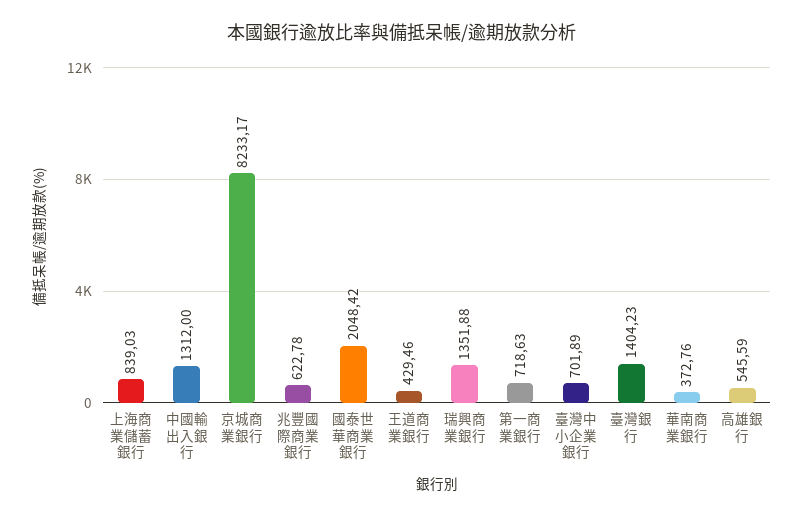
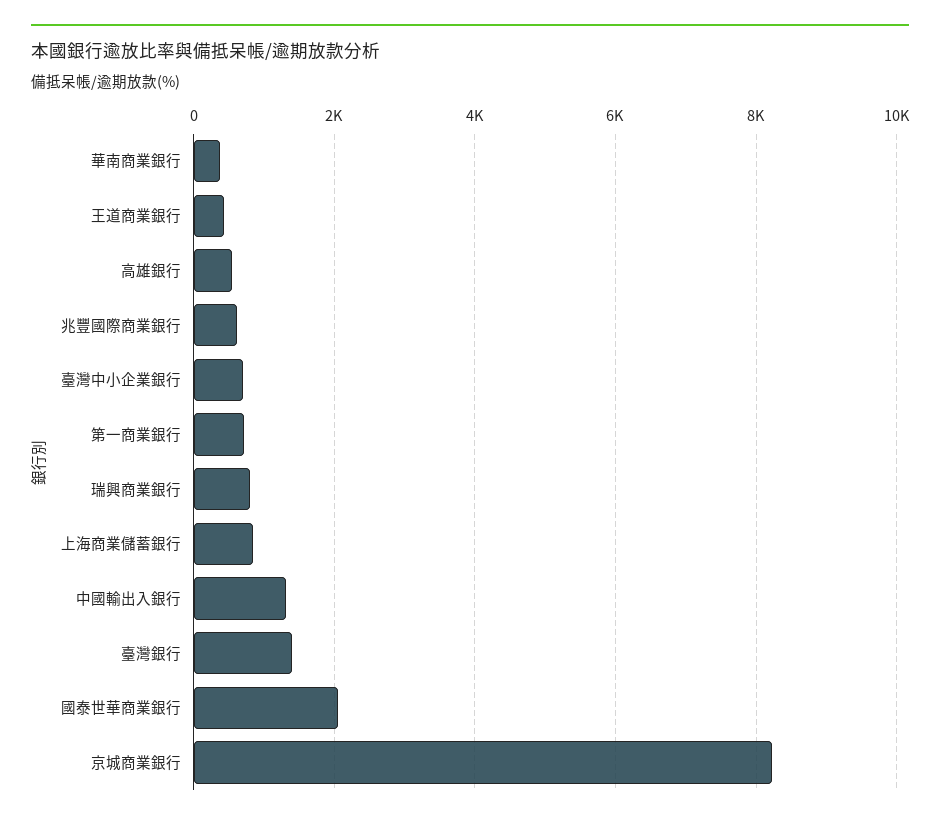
  {
    "上海商業儲蓄銀行": 839.03,
    "中國輸出入銀行": 1312,
    "京城商業銀行": 8233.17,
    "兆豐國際商業銀行": 622.78,
    "國泰世華商業銀行": 2048.42,
    "王道商業銀行": 429.46,
-   "瑞興商業銀行": 1351.88,
+   "瑞興商業銀行": 800,
    "第一商業銀行": 718.63,
    "臺灣中小企業銀行": 701.89,
    "臺灣銀行": 1404.23,
    "華南商業銀行": 372.76,
    "高雄銀行": 545.59
  }

